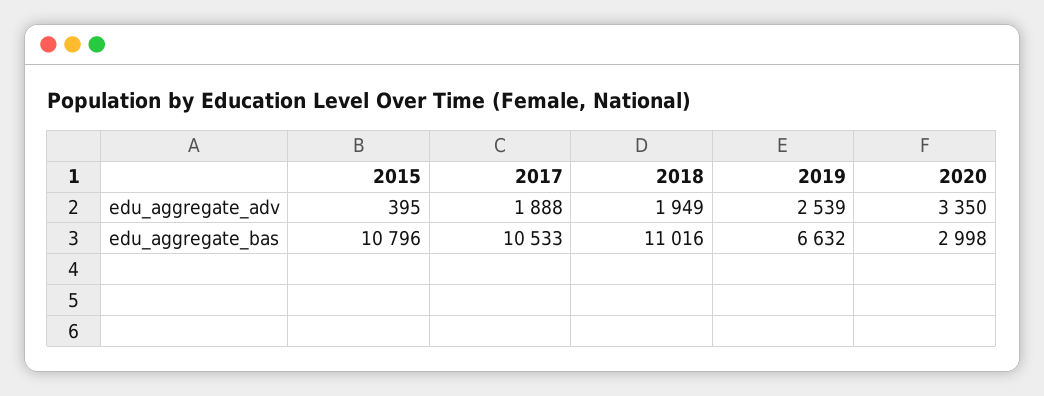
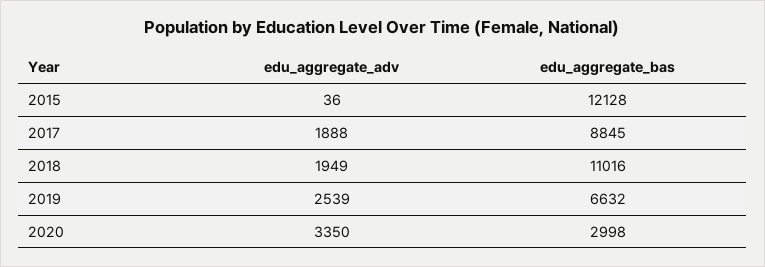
  {
    "2015": {
-     "edu_aggregate_adv": 395,
+     "edu_aggregate_adv": 36,
-     "edu_aggregate_bas": 10796
+     "edu_aggregate_bas": 12128
    },
    "2017": {
      "edu_aggregate_adv": 1888,
-     "edu_aggregate_bas": 10533
+     "edu_aggregate_bas": 8845
    },
    "2018": {
      "edu_aggregate_adv": 1949,
      "edu_aggregate_bas": 11016
    },
    "2019": {
      "edu_aggregate_adv": 2539,
      "edu_aggregate_bas": 6632
    },
    "2020": {
      "edu_aggregate_adv": 3350,
      "edu_aggregate_bas": 2998
    }
  }

